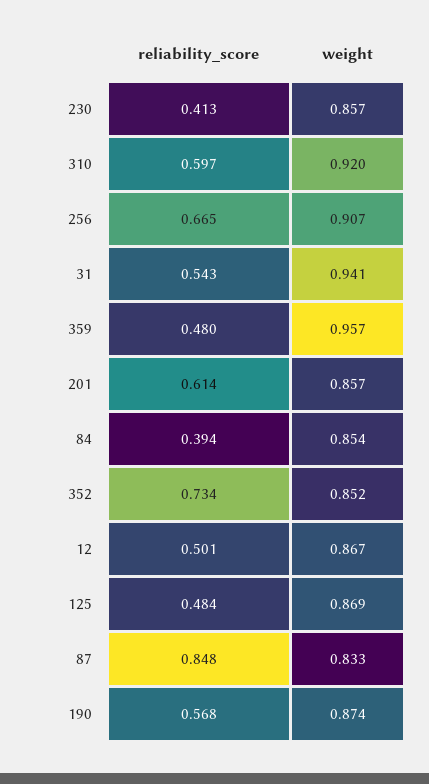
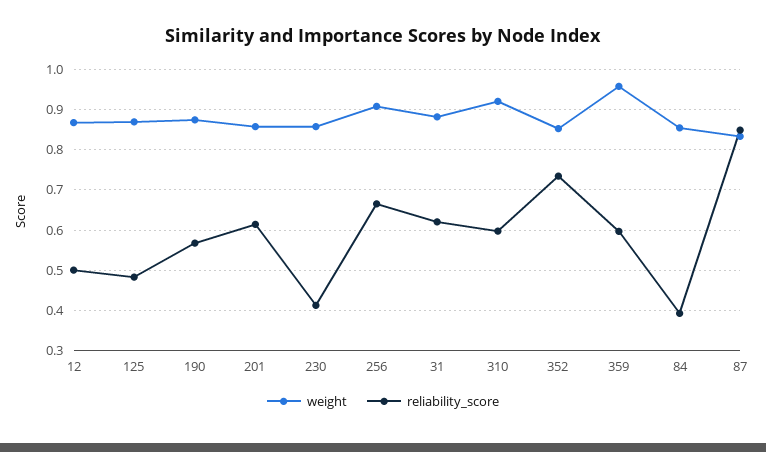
  {
    "reliability_score": {
      "230": 0.413,
      "310": 0.597,
      "256": 0.665,
-     "31": 0.543,
+     "31": 0.62,
-     "359": 0.48,
+     "359": 0.6,
      "201": 0.614,
      "84": 0.394,
      "352": 0.734,
      "12": 0.501,
      "125": 0.484,
      "87": 0.848,
      "190": 0.568
    },
    "weight": {
      "230": 0.857,
      "310": 0.92,
      "256": 0.907,
-     "31": 0.941,
+     "31": 0.88,
      "359": 0.957,
      "201": 0.857,
      "84": 0.854,
      "352": 0.852,
      "12": 0.867,
      "125": 0.869,
      "87": 0.833,
      "190": 0.874
    }
  }

